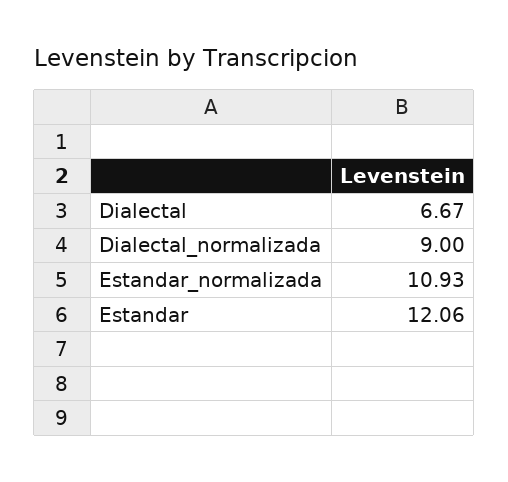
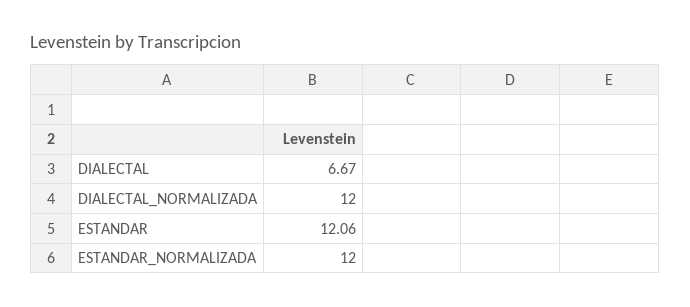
  {
    "Dialectal": 6.67,
-   "Dialectal_normalizada": 9,
+   "Dialectal_normalizada": 12,
-   "Estandar_normalizada": 10.93,
+   "Estandar_normalizada": 12,
    "Estandar": 12.06
  }

